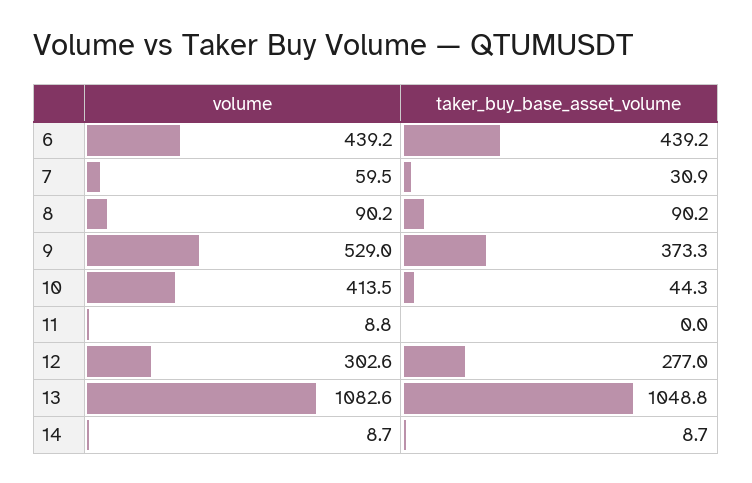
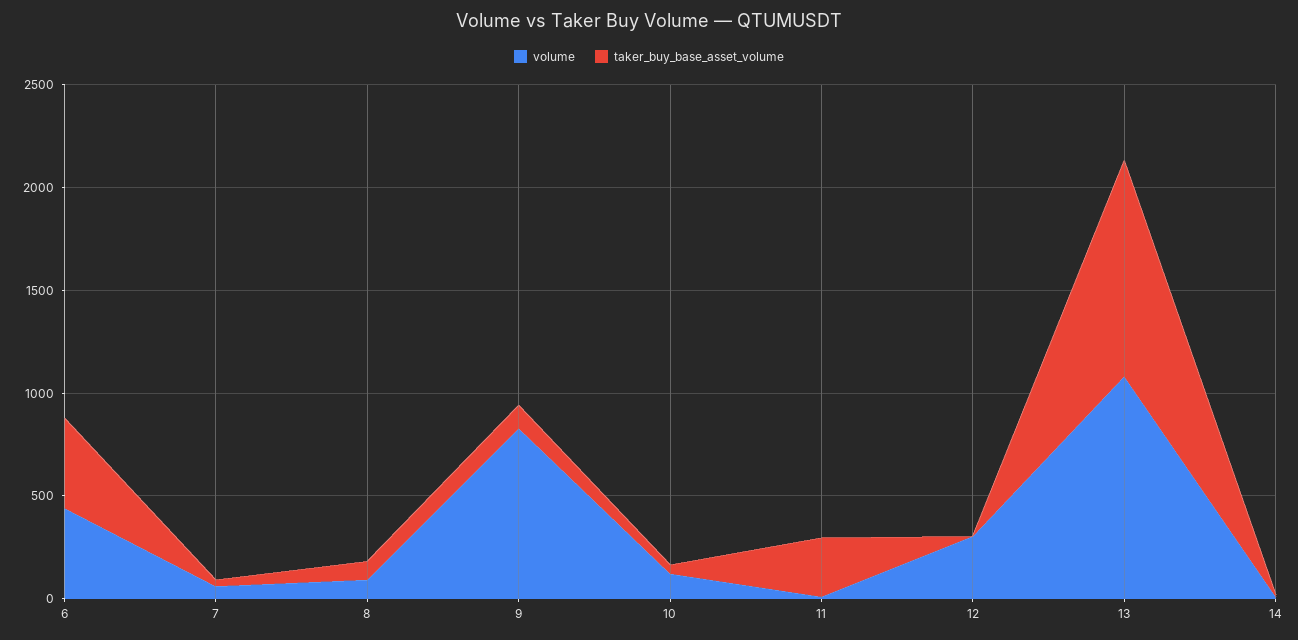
  {
    "volume": {
      "6": 439.2,
      "7": 59.5,
      "8": 90.2,
-     "9": 529,
+     "9": 800,
-     "10": 413.5,
+     "10": 100,
      "11": 8.8,
      "12": 302.6,
      "13": 1082.6,
      "14": 8.7
    },
    "taker_buy_base_asset_volume": {
      "6": 439.2,
      "7": 30.9,
      "8": 90.2,
-     "9": 373.3,
+     "9": 100,
      "10": 44.3,
-     "11": 0,
+     "11": 300,
-     "12": 277,
+     "12": 0,
      "13": 1048.8,
      "14": 8.7
    }
  }

